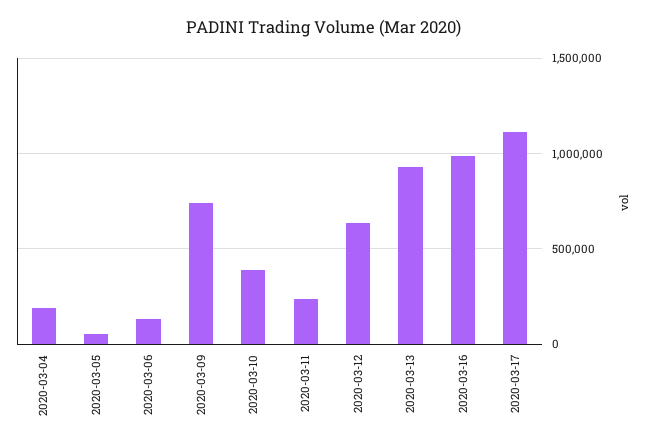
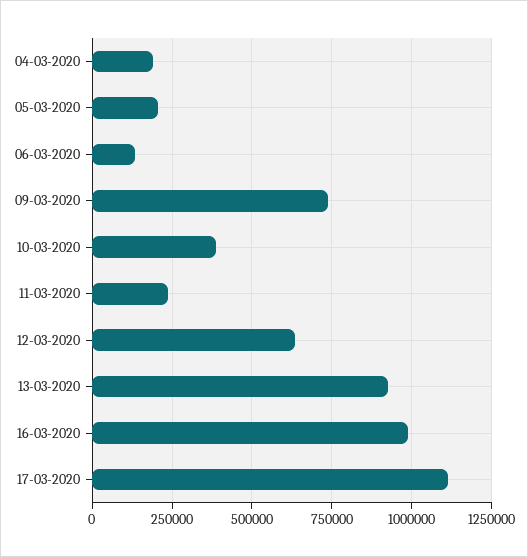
  {
    "2020-03-04": 200000,
-   "2020-03-05": 50000,
+   "2020-03-05": 200000,
    "2020-03-06": 125000,
    "2020-03-09": 750000,
    "2020-03-10": 375000,
    "2020-03-11": 225000,
    "2020-03-12": 625000,
    "2020-03-13": 925000,
    "2020-03-16": 975000,
    "2020-03-17": 1125000
  }

